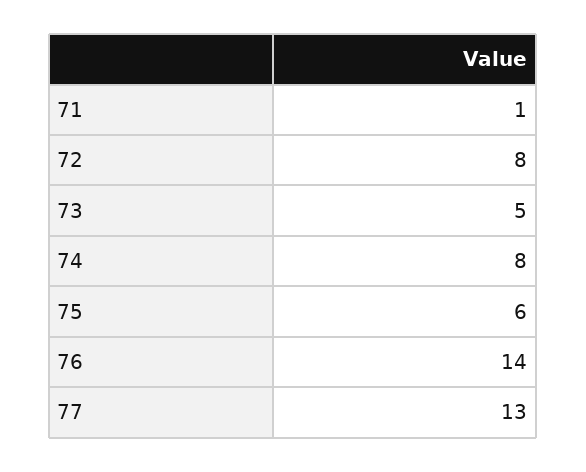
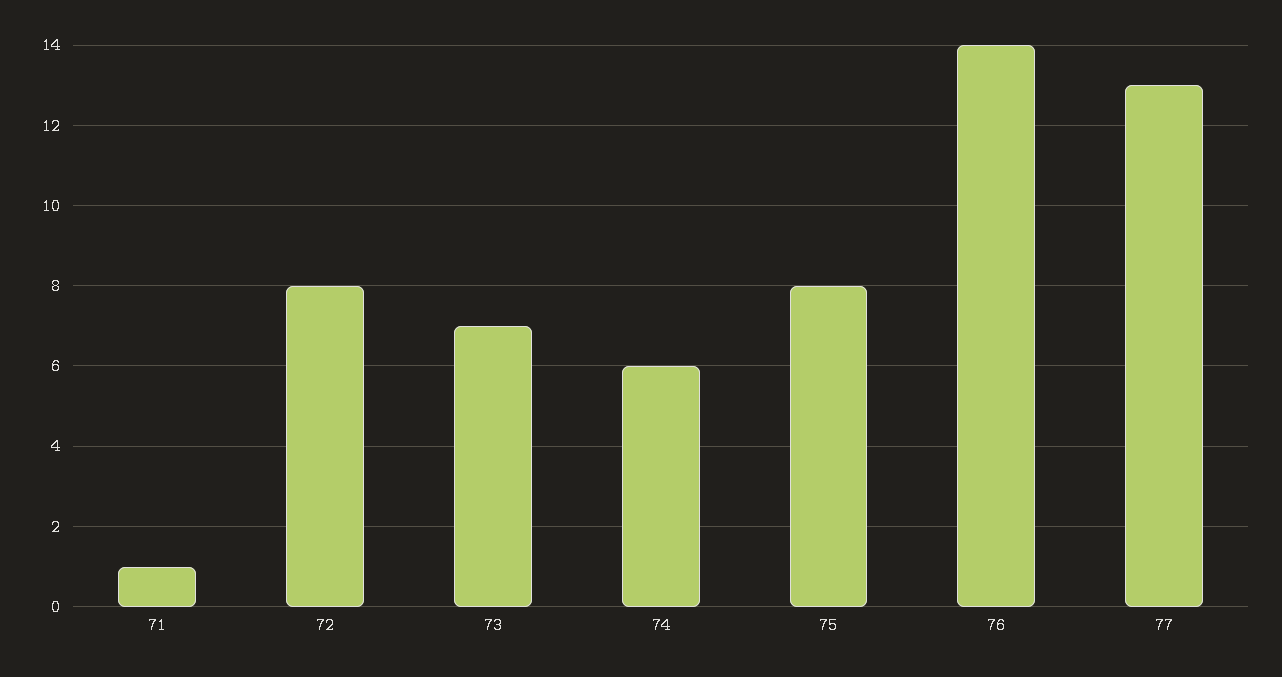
  {
    "71": 1,
    "72": 8,
-   "73": 5,
+   "73": 7,
-   "74": 8,
+   "74": 6,
-   "75": 6,
+   "75": 8,
    "76": 14,
    "77": 13
  }

